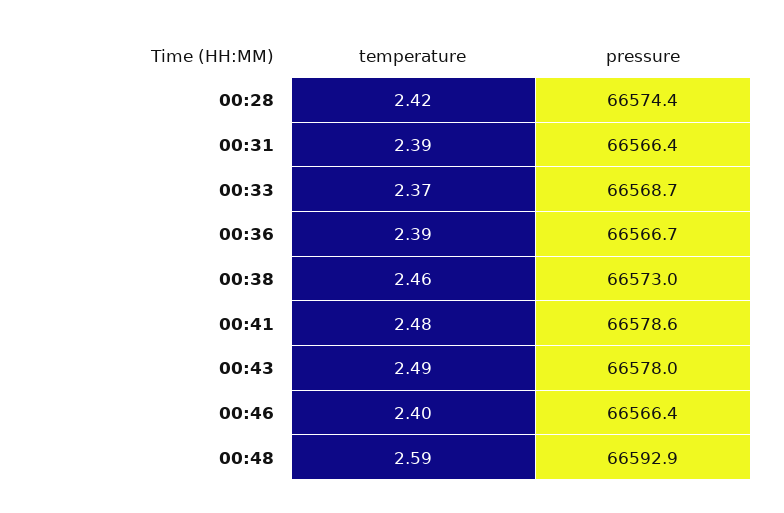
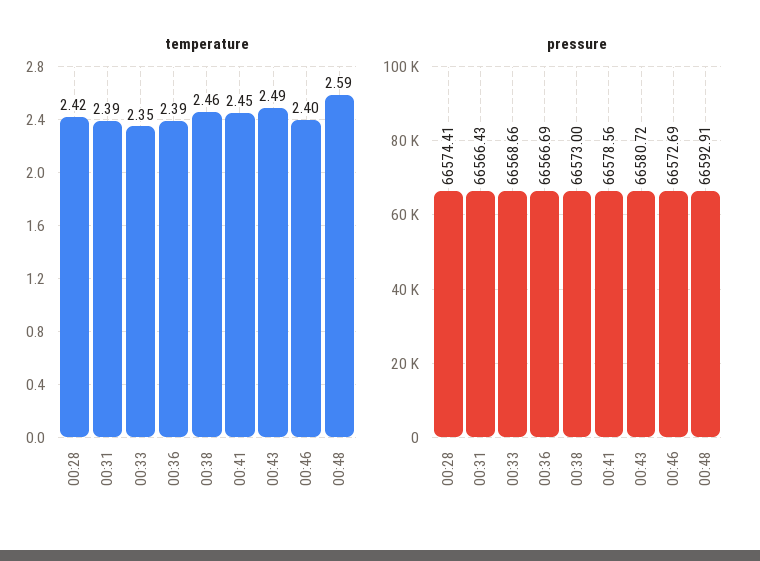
  {
    "temperature": {
      "00:28": 2.42,
      "00:31": 2.39,
-     "00:33": 2.37,
+     "00:33": 2.35,
      "00:36": 2.39,
      "00:38": 2.46,
-     "00:41": 2.48,
+     "00:41": 2.45,
      "00:43": 2.49,
      "00:46": 2.4,
      "00:48": 2.59
    },
    "pressure": {
      "00:28": 66574.41,
      "00:31": 66566.43,
      "00:33": 66568.66,
      "00:36": 66566.69,
      "00:38": 66573,
      "00:41": 66578.56,
-     "00:43": 66578,
+     "00:43": 66580.72,
-     "00:46": 66566.4,
+     "00:46": 66572.69,
      "00:48": 66592.91
    }
  }

